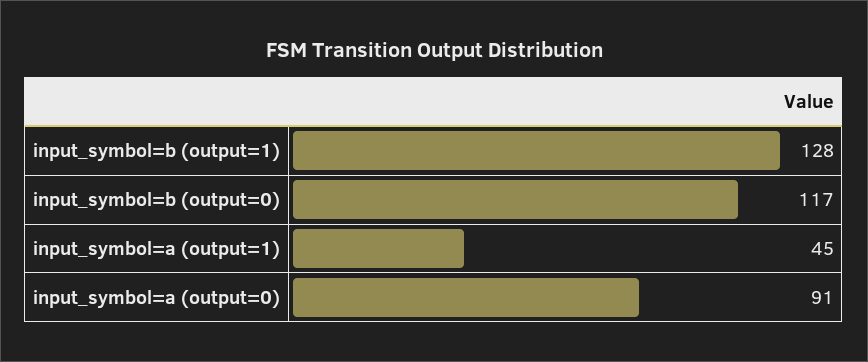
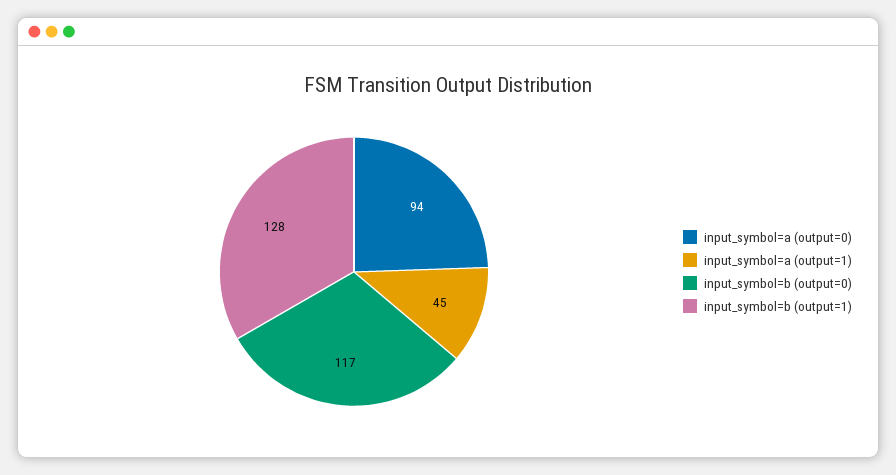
  {
    "input_symbol=b (output=1)": 128,
    "input_symbol=b (output=0)": 117,
    "input_symbol=a (output=1)": 45,
-   "input_symbol=a (output=0)": 91
+   "input_symbol=a (output=0)": 94
  }

